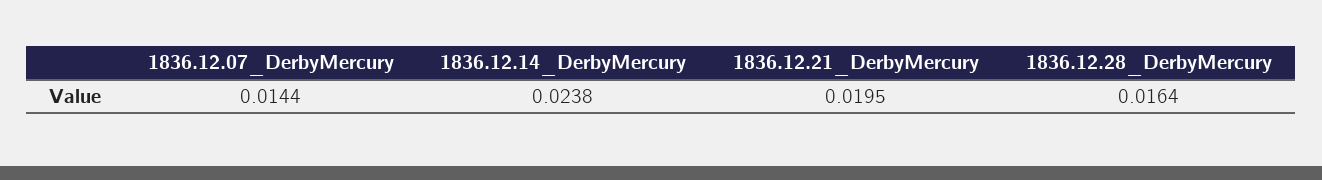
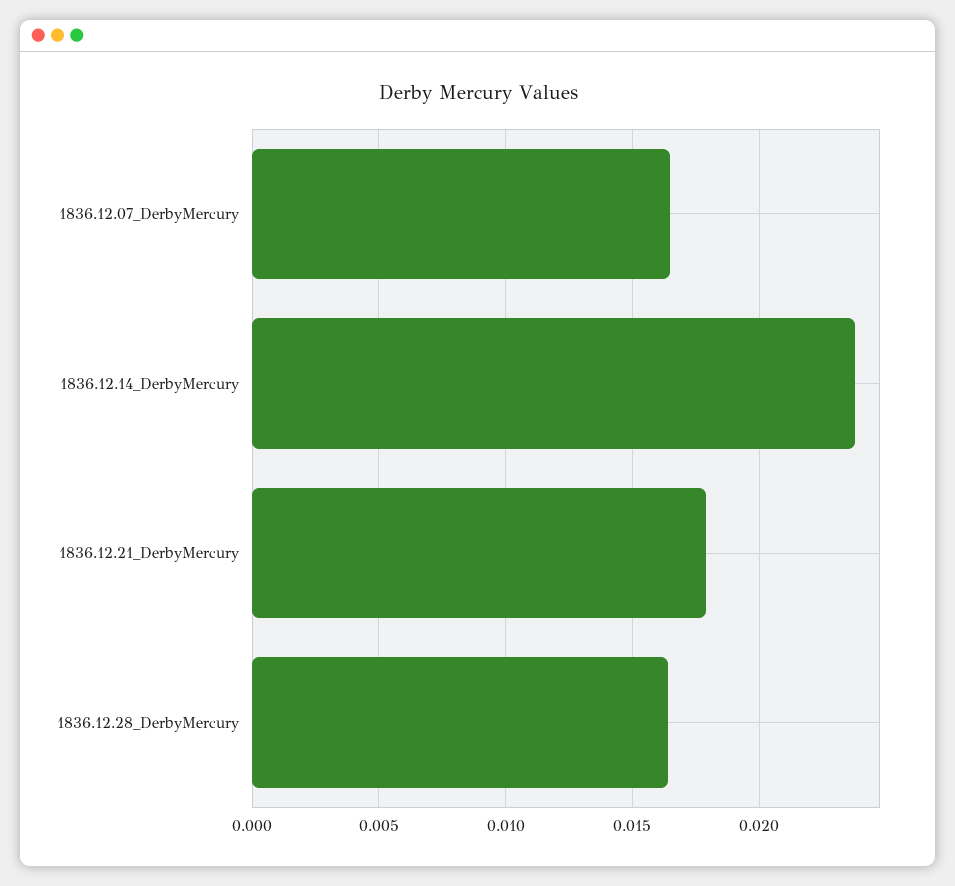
  {
-   "1836.12.07_DerbyMercury": 0.0144,
+   "1836.12.07_DerbyMercury": 0.0165,
    "1836.12.14_DerbyMercury": 0.0238,
-   "1836.12.21_DerbyMercury": 0.0195,
+   "1836.12.21_DerbyMercury": 0.018,
    "1836.12.28_DerbyMercury": 0.0164
  }

